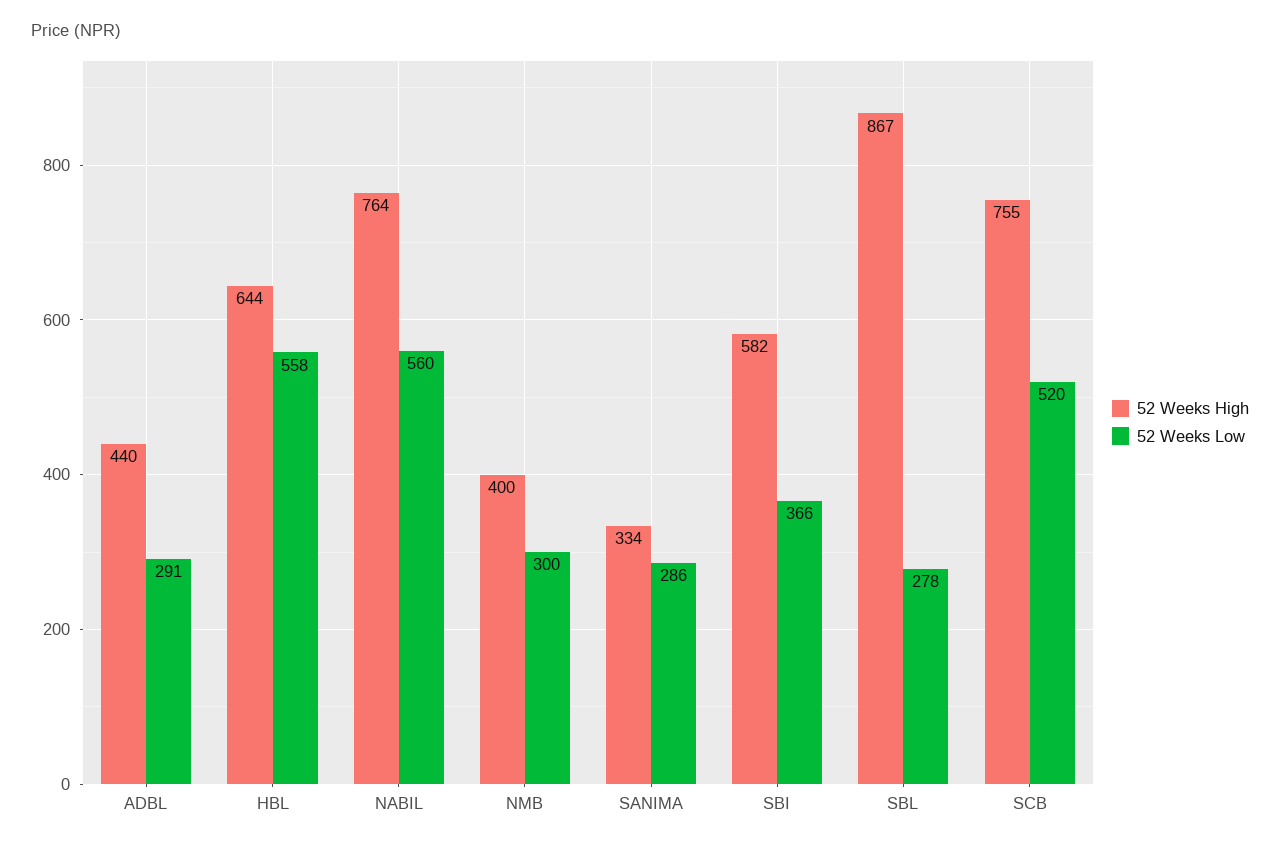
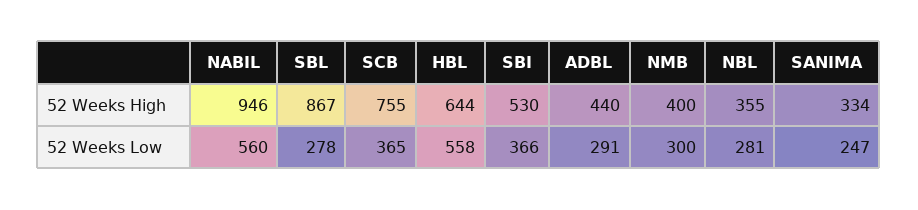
  {
    "52 Weeks High": {
      "ADBL": 440,
      "HBL": 644,
-     "NABIL": 764,
+     "NABIL": 946,
      "NMB": 400,
      "SANIMA": 334,
-     "SBI": 582,
+     "SBI": 530,
      "SBL": 867,
-     "SCB": 755
+     "SCB": 755,
+     "NBL": 355
    },
    "52 Weeks Low": {
      "ADBL": 291,
      "HBL": 558,
      "NABIL": 560,
      "NMB": 300,
-     "SANIMA": 286,
+     "SANIMA": 247,
      "SBI": 366,
      "SBL": 278,
-     "SCB": 520
+     "SCB": 365,
+     "NBL": 281
    }
  }

